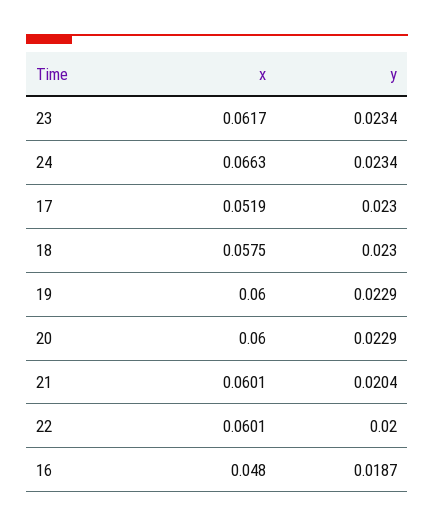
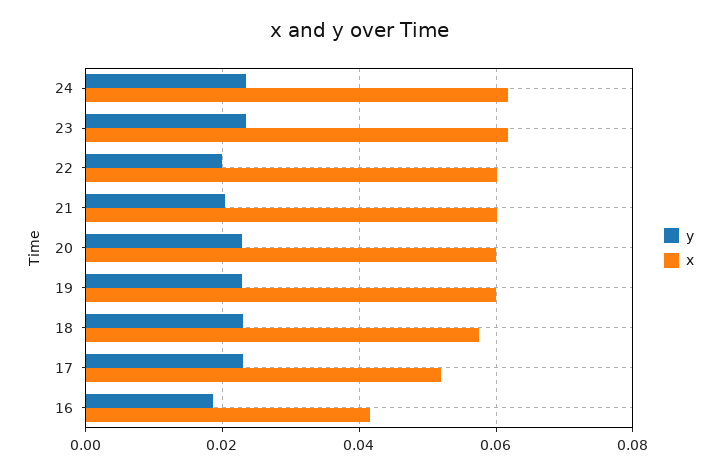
  {
    "x": {
      "23": 0.0617,
-     "24": 0.0663,
+     "24": 0.062,
      "17": 0.0519,
      "18": 0.0575,
      "19": 0.06,
      "20": 0.06,
      "21": 0.0601,
      "22": 0.0601,
-     "16": 0.048
+     "16": 0.042
    },
    "y": {
      "23": 0.0234,
      "24": 0.0234,
      "17": 0.023,
      "18": 0.023,
      "19": 0.0229,
      "20": 0.0229,
      "21": 0.0204,
      "22": 0.02,
      "16": 0.0187
    }
  }

